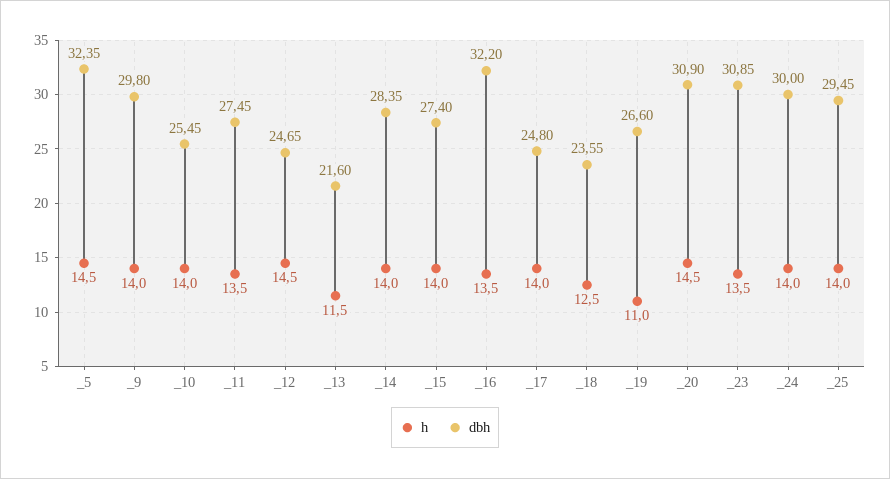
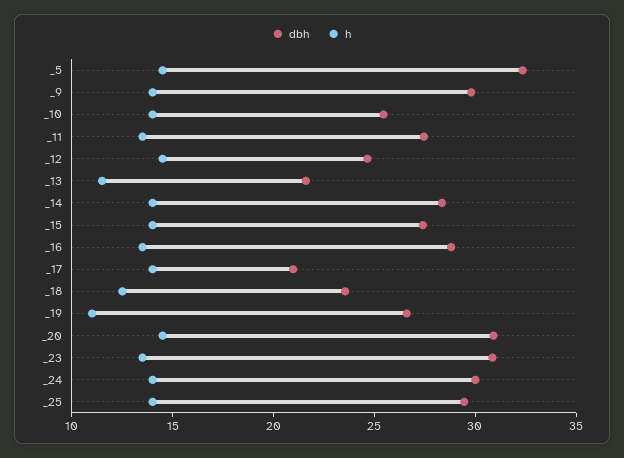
  {
    "h": {
      "_5": 14.5,
      "_9": 14,
      "_10": 14,
      "_11": 13.5,
      "_12": 14.5,
      "_13": 11.5,
      "_14": 14,
      "_15": 14,
      "_16": 13.5,
      "_17": 14,
      "_18": 12.5,
      "_19": 11,
      "_20": 14.5,
      "_23": 13.5,
      "_24": 14,
      "_25": 14
    },
    "dbh": {
      "_5": 32.35,
      "_9": 29.8,
      "_10": 25.45,
      "_11": 27.45,
      "_12": 24.65,
      "_13": 21.6,
      "_14": 28.35,
      "_15": 27.4,
-     "_16": 32.2,
+     "_16": 29,
-     "_17": 24.8,
+     "_17": 21,
      "_18": 23.55,
      "_19": 26.6,
      "_20": 30.9,
      "_23": 30.85,
      "_24": 30,
      "_25": 29.45
    }
  }

